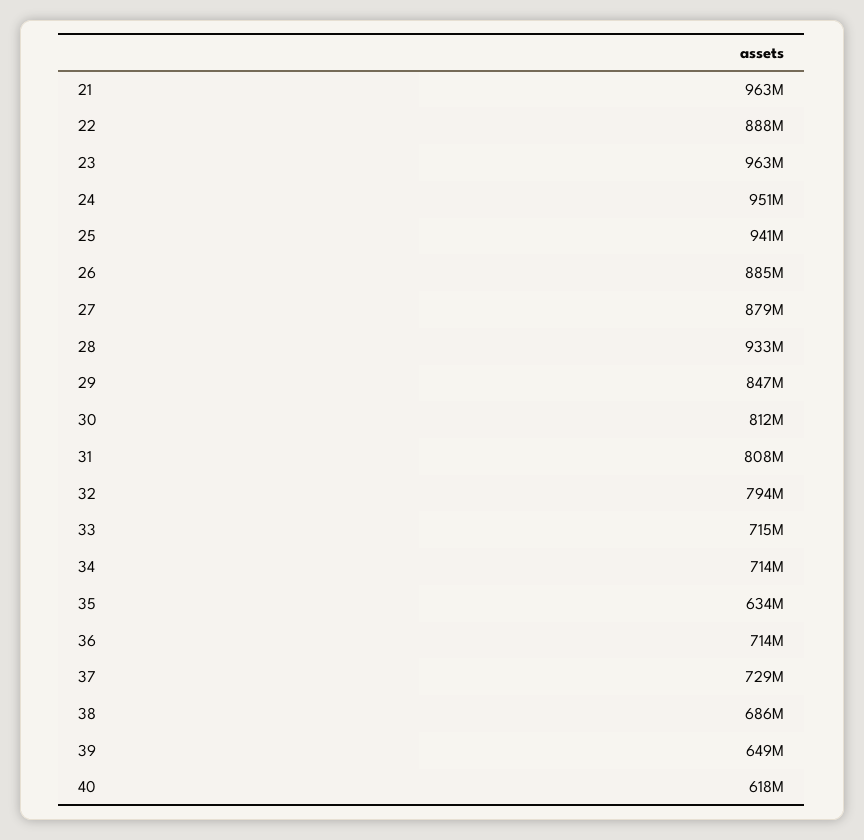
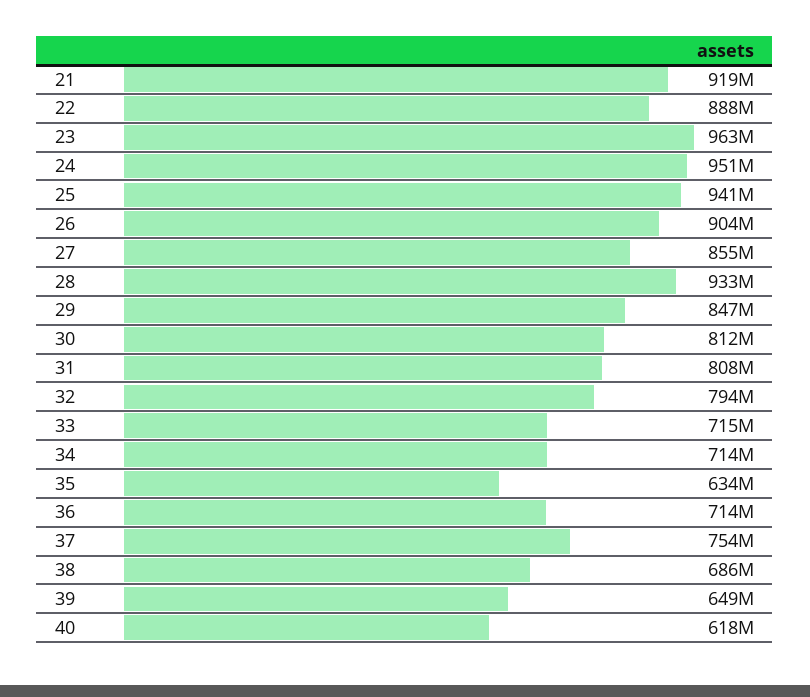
  {
-   "21": 963000000,
+   "21": 919000000,
    "22": 888000000,
    "23": 963000000,
    "24": 951000000,
    "25": 941000000,
-   "26": 885000000,
+   "26": 904000000,
-   "27": 879000000,
+   "27": 855000000,
    "28": 933000000,
    "29": 847000000,
    "30": 812000000,
    "31": 808000000,
    "32": 794000000,
    "33": 715000000,
    "34": 714000000,
    "35": 634000000,
    "36": 714000000,
-   "37": 729000000,
+   "37": 754000000,
    "38": 686000000,
    "39": 649000000,
    "40": 618000000
  }

